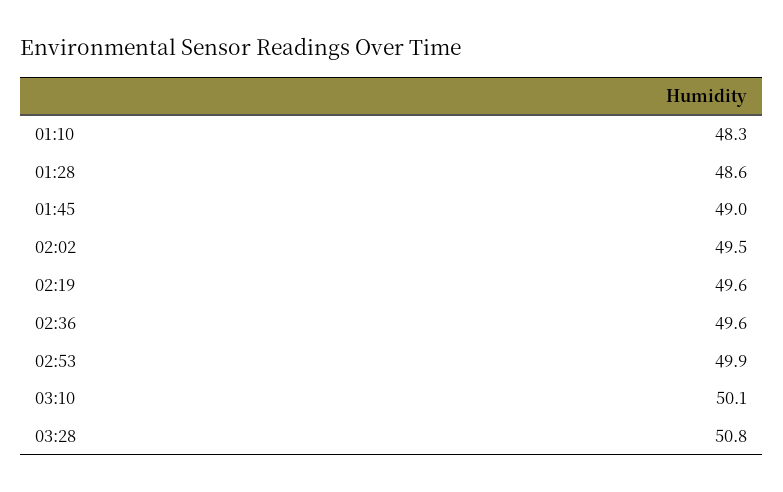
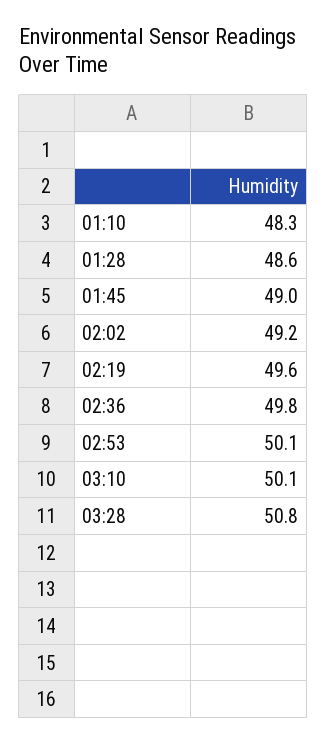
  {
    "01:10": 48.3,
    "01:28": 48.6,
    "01:45": 49,
-   "02:02": 49.5,
+   "02:02": 49.2,
    "02:19": 49.6,
-   "02:36": 49.6,
+   "02:36": 49.8,
-   "02:53": 49.9,
+   "02:53": 50.1,
    "03:10": 50.1,
    "03:28": 50.8
  }

